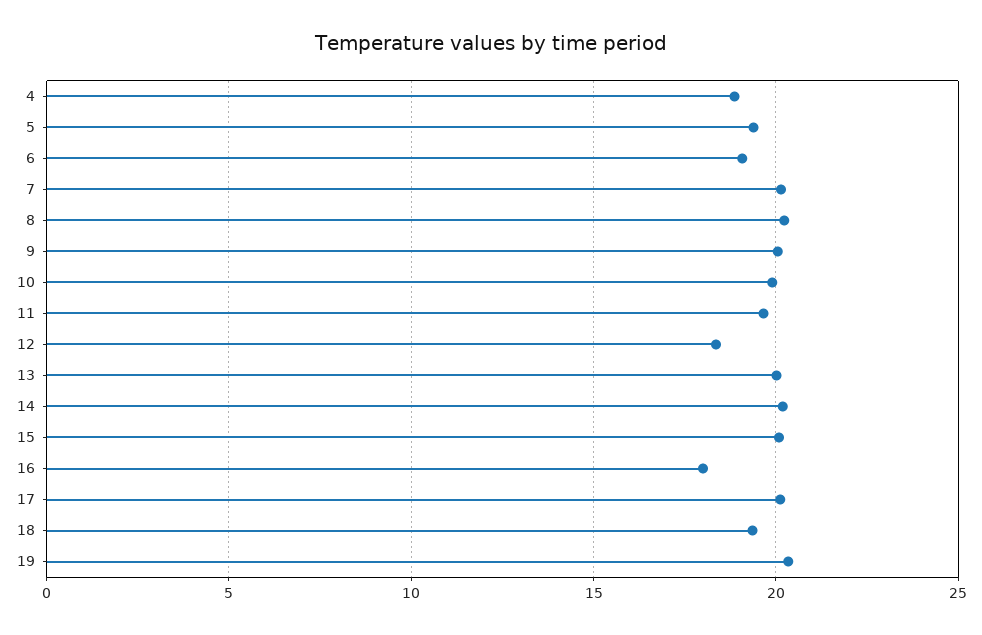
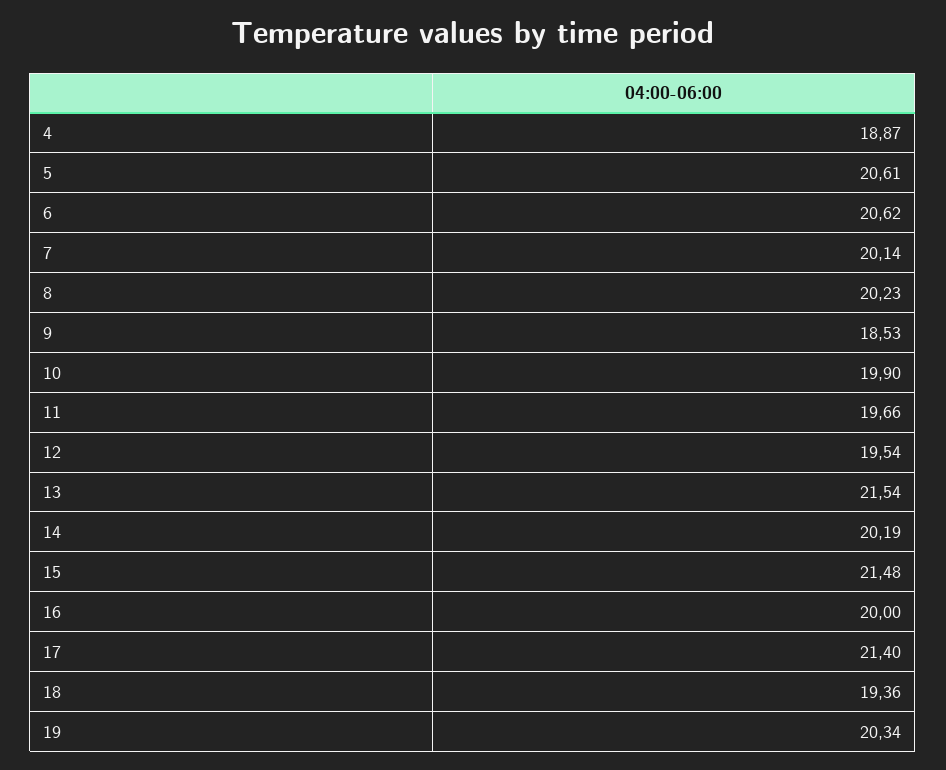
  {
    "4": 18.87,
-   "5": 19.5,
+   "5": 20.61,
-   "6": 19,
+   "6": 20.62,
    "7": 20.14,
    "8": 20.23,
-   "9": 20,
+   "9": 18.53,
    "10": 19.9,
    "11": 19.66,
-   "12": 18.5,
+   "12": 19.54,
-   "13": 20,
+   "13": 21.54,
    "14": 20.19,
-   "15": 20,
+   "15": 21.48,
-   "16": 18,
+   "16": 20,
-   "17": 20,
+   "17": 21.4,
    "18": 19.36,
    "19": 20.34
  }

